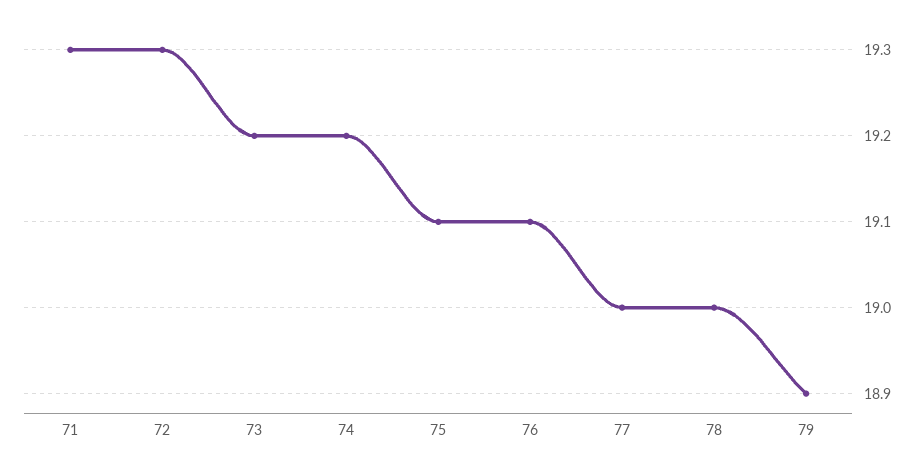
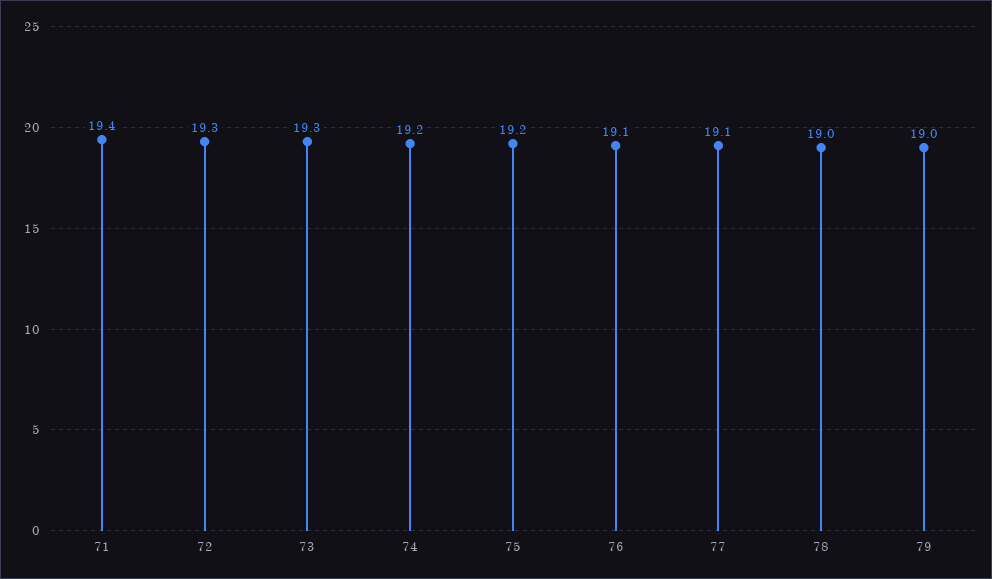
  {
-   "71": 19.3,
+   "71": 19.4,
    "72": 19.3,
-   "73": 19.2,
+   "73": 19.3,
    "74": 19.2,
-   "75": 19.1,
+   "75": 19.2,
    "76": 19.1,
-   "77": 19,
+   "77": 19.1,
    "78": 19,
-   "79": 18.9
+   "79": 19
  }

